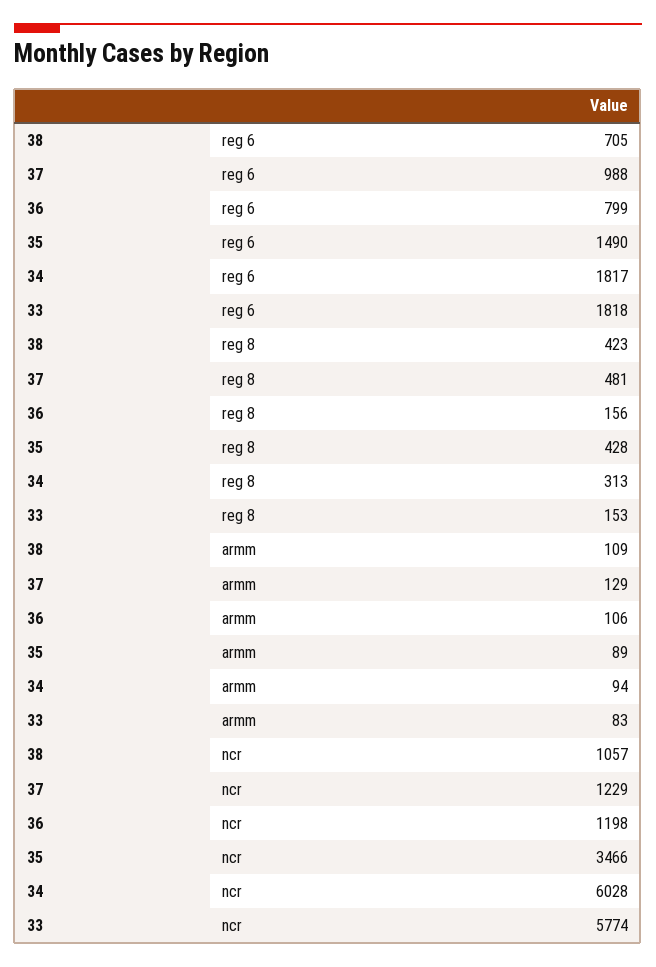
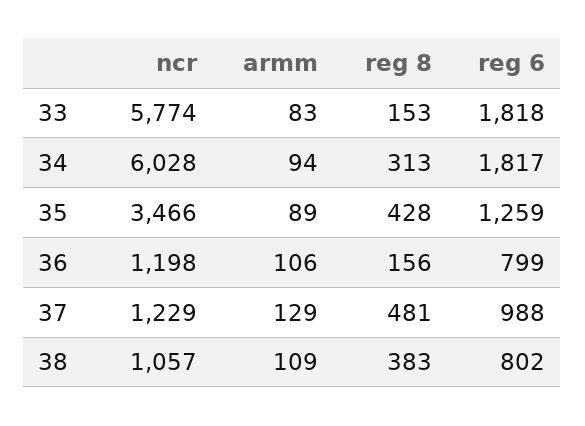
  {
    "38": {
-     "reg 6": 705,
+     "reg 6": 802,
-     "reg 8": 423,
+     "reg 8": 383,
      "armm": 109,
      "ncr": 1057
    },
    "37": {
      "reg 6": 988,
      "reg 8": 481,
      "armm": 129,
      "ncr": 1229
    },
    "36": {
      "reg 6": 799,
      "reg 8": 156,
      "armm": 106,
      "ncr": 1198
    },
    "35": {
-     "reg 6": 1490,
+     "reg 6": 1259,
      "reg 8": 428,
      "armm": 89,
      "ncr": 3466
    },
    "34": {
      "reg 6": 1817,
      "reg 8": 313,
      "armm": 94,
      "ncr": 6028
    },
    "33": {
      "reg 6": 1818,
      "reg 8": 153,
      "armm": 83,
      "ncr": 5774
    }
  }

